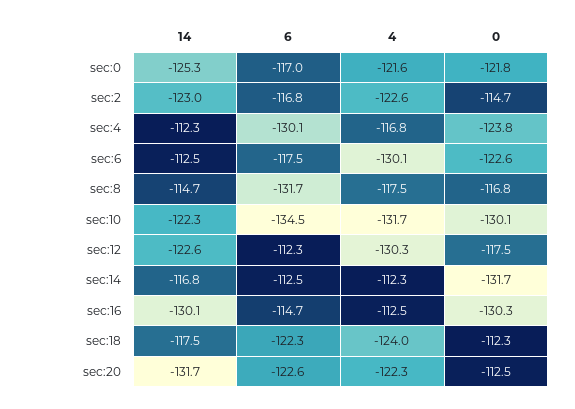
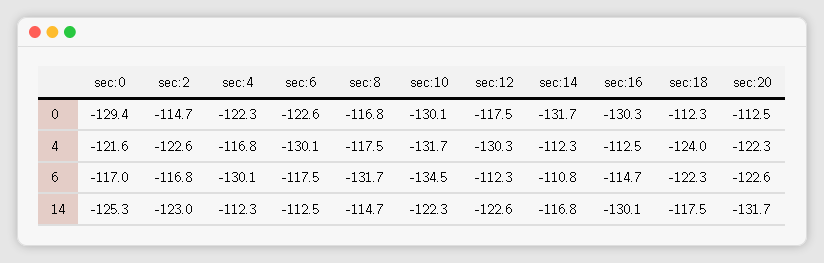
  {
    "14": {
      "sec:0": -125.3,
      "sec:2": -123,
      "sec:4": -112.3,
      "sec:6": -112.5,
      "sec:8": -114.7,
      "sec:10": -122.3,
      "sec:12": -122.6,
      "sec:14": -116.8,
      "sec:16": -130.1,
      "sec:18": -117.5,
      "sec:20": -131.7
    },
    "6": {
      "sec:0": -117,
      "sec:2": -116.8,
      "sec:4": -130.1,
      "sec:6": -117.5,
      "sec:8": -131.7,
      "sec:10": -134.5,
      "sec:12": -112.3,
-     "sec:14": -112.5,
+     "sec:14": -110.8,
      "sec:16": -114.7,
      "sec:18": -122.3,
      "sec:20": -122.6
    },
    "4": {
      "sec:0": -121.6,
      "sec:2": -122.6,
      "sec:4": -116.8,
      "sec:6": -130.1,
      "sec:8": -117.5,
      "sec:10": -131.7,
      "sec:12": -130.3,
      "sec:14": -112.3,
      "sec:16": -112.5,
      "sec:18": -124,
      "sec:20": -122.3
    },
    "0": {
-     "sec:0": -121.8,
+     "sec:0": -129.4,
      "sec:2": -114.7,
-     "sec:4": -123.8,
+     "sec:4": -122.3,
      "sec:6": -122.6,
      "sec:8": -116.8,
      "sec:10": -130.1,
      "sec:12": -117.5,
      "sec:14": -131.7,
      "sec:16": -130.3,
      "sec:18": -112.3,
      "sec:20": -112.5
    }
  }

